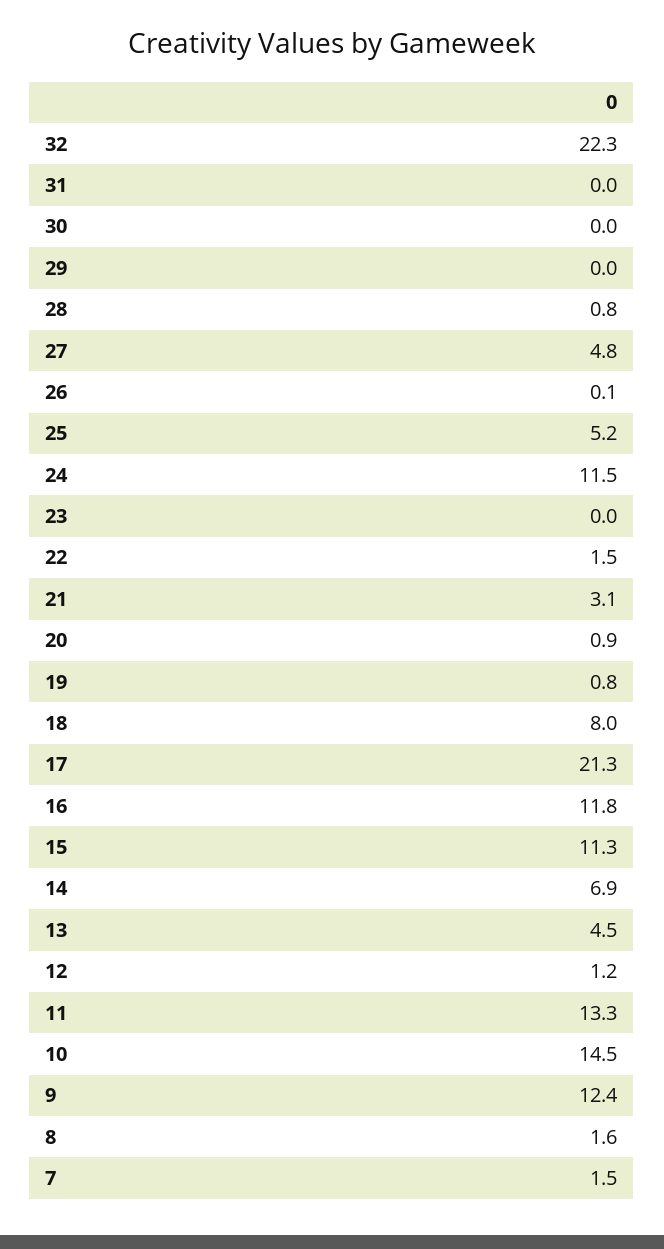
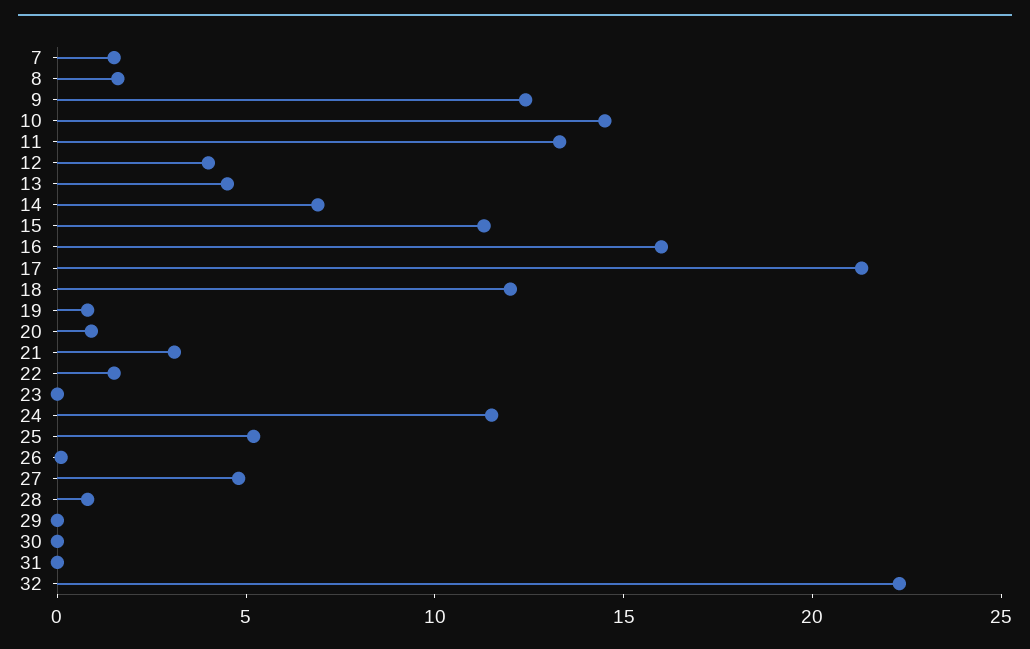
  {
    "32": 22.3,
    "31": 0,
    "30": 0,
    "29": 0,
    "28": 0.8,
    "27": 4.8,
    "26": 0.1,
    "25": 5.2,
    "24": 11.5,
    "23": 0,
    "22": 1.5,
    "21": 3.1,
    "20": 0.9,
    "19": 0.8,
-   "18": 8,
+   "18": 12,
    "17": 21.3,
-   "16": 11.8,
+   "16": 16,
    "15": 11.3,
    "14": 6.9,
    "13": 4.5,
-   "12": 1.2,
+   "12": 4,
    "11": 13.3,
    "10": 14.5,
    "9": 12.4,
    "8": 1.6,
    "7": 1.5
  }

